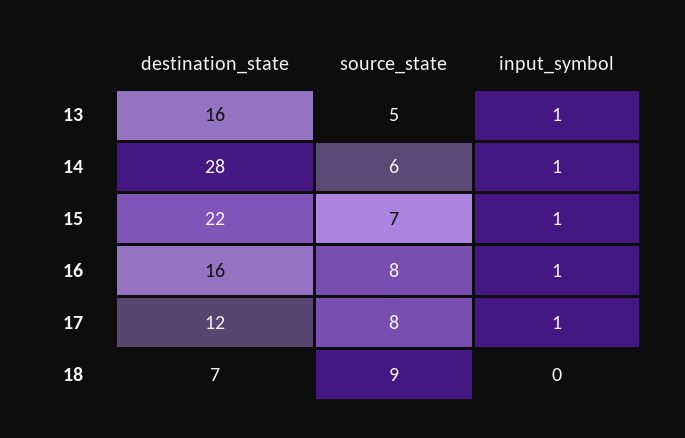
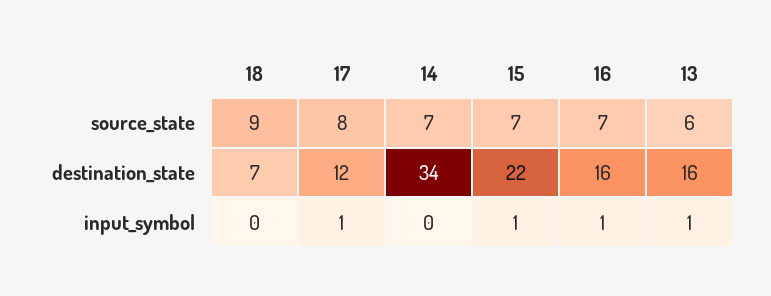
  {
    "destination_state": {
      "13": 16,
-     "14": 28,
+     "14": 34,
      "15": 22,
      "16": 16,
      "17": 12,
      "18": 7
    },
    "source_state": {
-     "13": 5,
+     "13": 6,
-     "14": 6,
+     "14": 7,
      "15": 7,
-     "16": 8,
+     "16": 7,
      "17": 8,
      "18": 9
    },
    "input_symbol": {
      "13": 1,
-     "14": 1,
+     "14": 0,
      "15": 1,
      "16": 1,
      "17": 1,
      "18": 0
    }
  }

